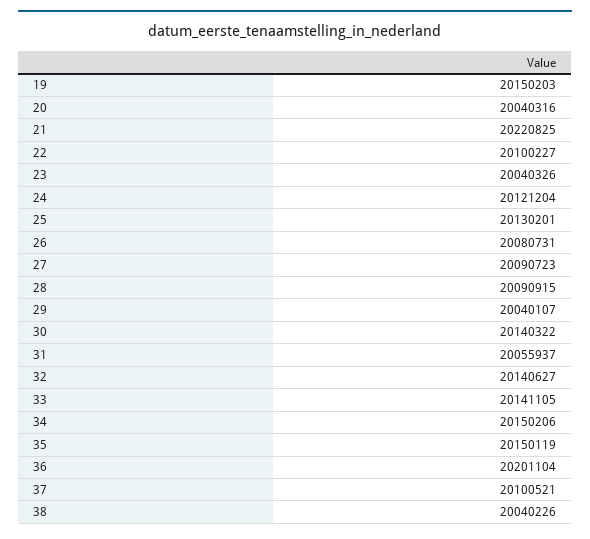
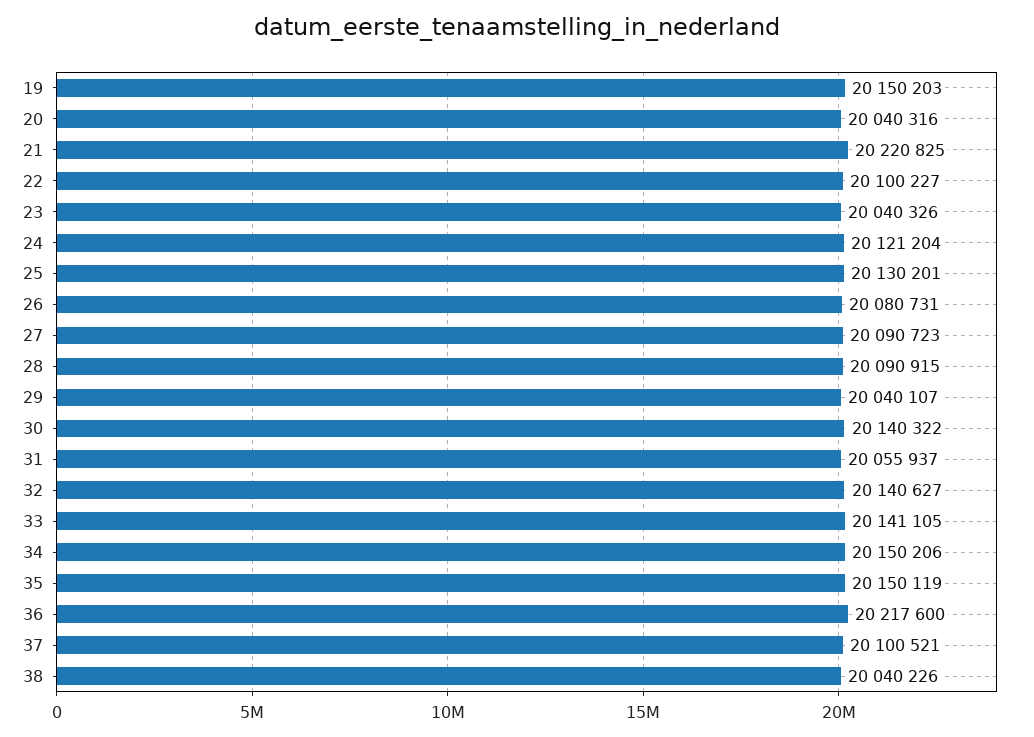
  {
    "19": 20150203,
    "20": 20040316,
    "21": 20220825,
    "22": 20100227,
    "23": 20040326,
    "24": 20121204,
    "25": 20130201,
    "26": 20080731,
    "27": 20090723,
    "28": 20090915,
    "29": 20040107,
    "30": 20140322,
    "31": 20055937,
    "32": 20140627,
    "33": 20141105,
    "34": 20150206,
    "35": 20150119,
-   "36": 20201104,
+   "36": 20217600,
    "37": 20100521,
    "38": 20040226
  }

